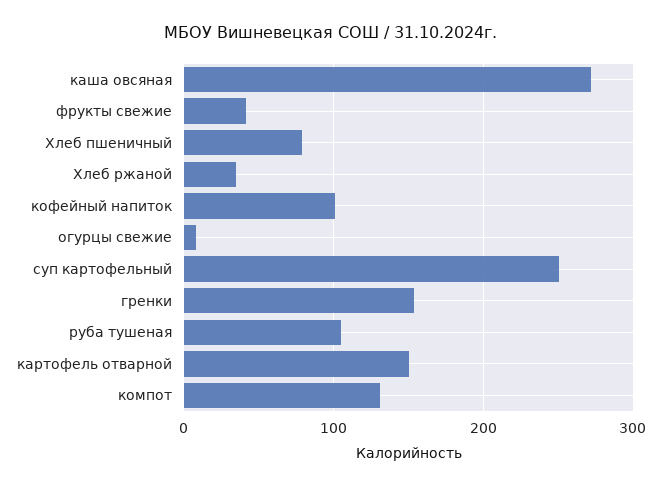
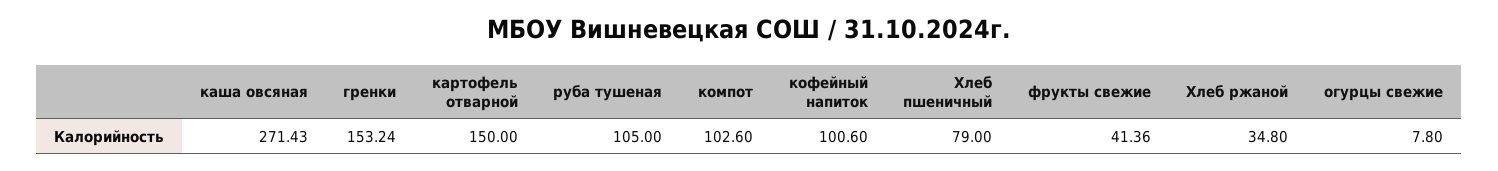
  {
    "каша овсяная": 271.43,
    "фрукты свежие": 41.36,
    "Хлеб пшеничный": 79,
    "Хлеб ржаной": 34.8,
    "кофейный напиток": 100.6,
    "огурцы свежие": 7.8,
-   "суп картофельный": 250,
    "гренки": 153.24,
    "руба тушеная": 105,
    "картофель отварной": 150,
-   "компот": 130
+   "компот": 102.6
  }

